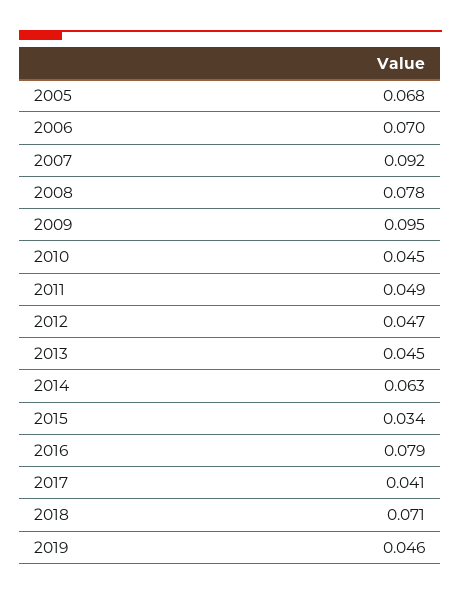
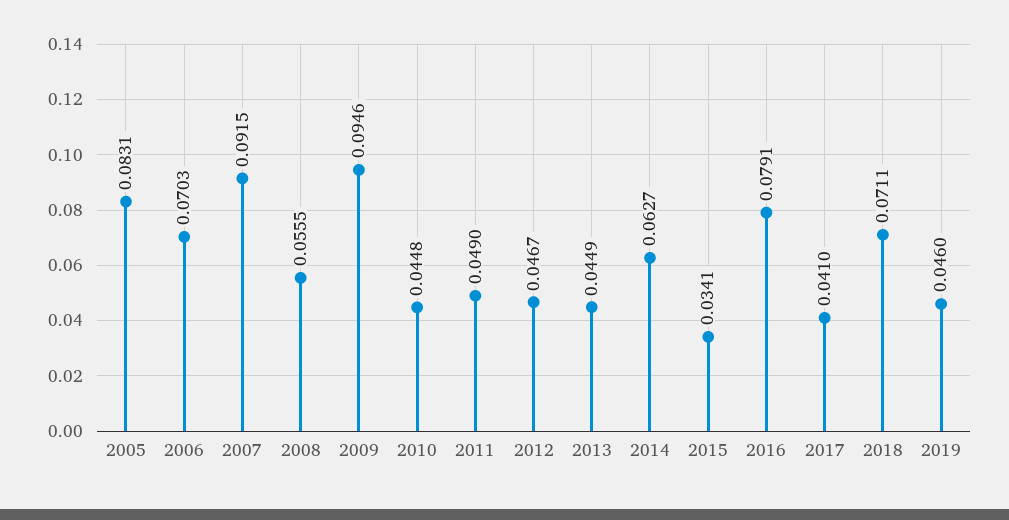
  {
-   "2005": 0.068,
+   "2005": 0.0831,
    "2006": 0.0703,
    "2007": 0.0915,
-   "2008": 0.078,
+   "2008": 0.0555,
    "2009": 0.0946,
    "2010": 0.0448,
    "2011": 0.049,
    "2012": 0.0467,
    "2013": 0.0449,
    "2014": 0.0627,
    "2015": 0.0341,
    "2016": 0.0791,
    "2017": 0.041,
    "2018": 0.0711,
    "2019": 0.046
  }

